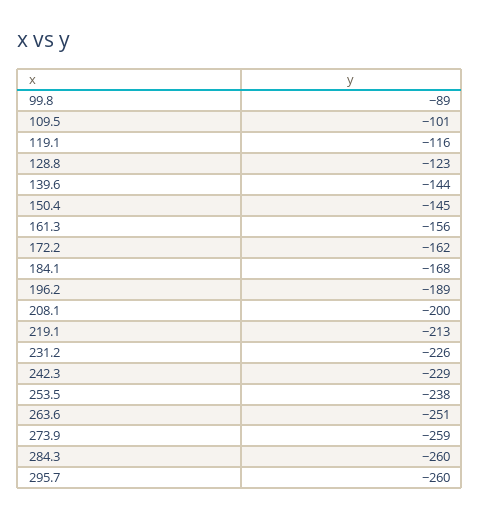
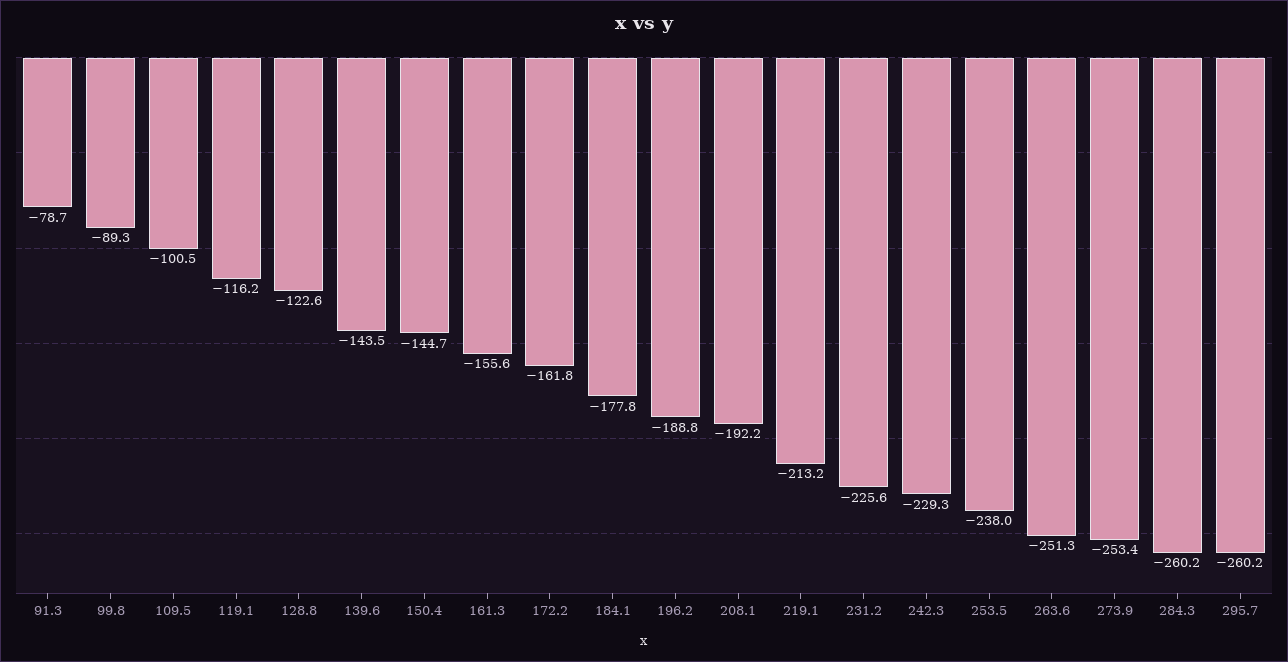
  {
    "99.8": -89.3,
    "109.5": -100.5,
    "119.1": -116.2,
    "128.8": -122.6,
    "139.6": -143.5,
    "150.4": -144.7,
    "161.3": -155.6,
    "172.2": -161.8,
-   "184.1": -168,
+   "184.1": -177.8,
    "196.2": -188.8,
-   "208.1": -200,
+   "208.1": -192.2,
    "219.1": -213.2,
    "231.2": -225.6,
    "242.3": -229.3,
    "253.5": -238,
    "263.6": -251.3,
-   "273.9": -259,
+   "273.9": -253.4,
    "284.3": -260.2,
-   "295.7": -260.2
+   "295.7": -260.2,
+   "91.3": -78.7
  }

